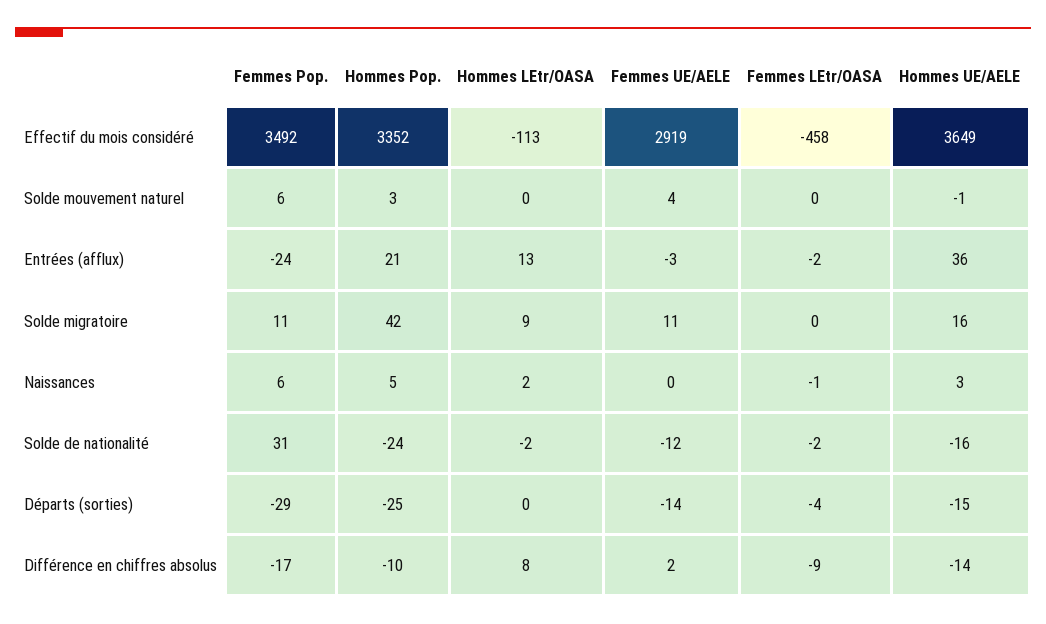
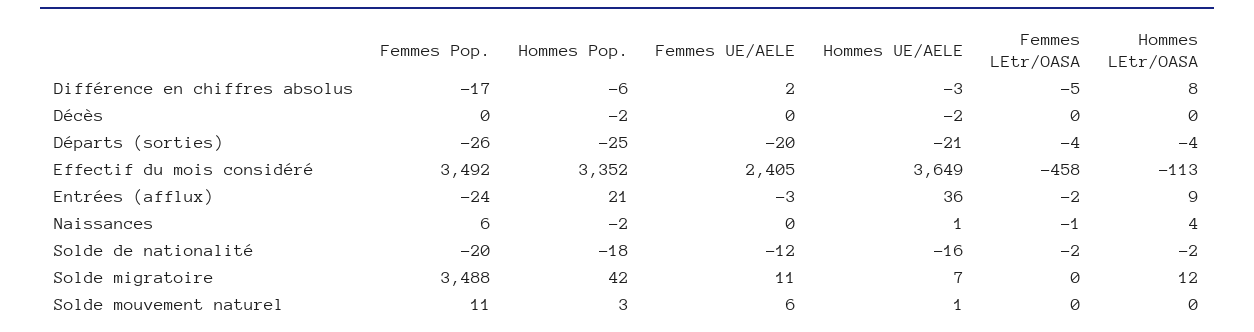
  {
    "Femmes Pop.": {
      "Effectif du mois considéré": 3492,
-     "Solde mouvement naturel": 6,
+     "Solde mouvement naturel": 11,
      "Entrées (afflux)": -24,
-     "Solde migratoire": 11,
+     "Solde migratoire": 3488,
      "Naissances": 6,
-     "Solde de nationalité": 31,
+     "Solde de nationalité": -20,
-     "Départs (sorties)": -29,
+     "Départs (sorties)": -26,
-     "Différence en chiffres absolus": -17
+     "Différence en chiffres absolus": -17,
+     "Décès": 0
    },
    "Hommes Pop.": {
      "Effectif du mois considéré": 3352,
      "Solde mouvement naturel": 3,
      "Entrées (afflux)": 21,
      "Solde migratoire": 42,
-     "Naissances": 5,
+     "Naissances": -2,
-     "Solde de nationalité": -24,
+     "Solde de nationalité": -18,
      "Départs (sorties)": -25,
-     "Différence en chiffres absolus": -10
+     "Différence en chiffres absolus": -6,
+     "Décès": -2
    },
    "Hommes LEtr/OASA": {
      "Effectif du mois considéré": -113,
      "Solde mouvement naturel": 0,
-     "Entrées (afflux)": 13,
+     "Entrées (afflux)": 9,
-     "Solde migratoire": 9,
+     "Solde migratoire": 12,
-     "Naissances": 2,
+     "Naissances": 4,
      "Solde de nationalité": -2,
-     "Départs (sorties)": 0,
+     "Départs (sorties)": -4,
-     "Différence en chiffres absolus": 8
+     "Différence en chiffres absolus": 8,
+     "Décès": 0
    },
    "Femmes UE/AELE": {
-     "Effectif du mois considéré": 2919,
+     "Effectif du mois considéré": 2405,
-     "Solde mouvement naturel": 4,
+     "Solde mouvement naturel": 6,
      "Entrées (afflux)": -3,
      "Solde migratoire": 11,
      "Naissances": 0,
      "Solde de nationalité": -12,
-     "Départs (sorties)": -14,
+     "Départs (sorties)": -20,
-     "Différence en chiffres absolus": 2
+     "Différence en chiffres absolus": 2,
+     "Décès": 0
    },
    "Femmes LEtr/OASA": {
      "Effectif du mois considéré": -458,
      "Solde mouvement naturel": 0,
      "Entrées (afflux)": -2,
      "Solde migratoire": 0,
      "Naissances": -1,
      "Solde de nationalité": -2,
      "Départs (sorties)": -4,
-     "Différence en chiffres absolus": -9
+     "Différence en chiffres absolus": -5,
+     "Décès": 0
    },
    "Hommes UE/AELE": {
      "Effectif du mois considéré": 3649,
-     "Solde mouvement naturel": -1,
+     "Solde mouvement naturel": 1,
      "Entrées (afflux)": 36,
-     "Solde migratoire": 16,
+     "Solde migratoire": 7,
-     "Naissances": 3,
+     "Naissances": 1,
      "Solde de nationalité": -16,
-     "Départs (sorties)": -15,
+     "Départs (sorties)": -21,
-     "Différence en chiffres absolus": -14
+     "Différence en chiffres absolus": -3,
+     "Décès": -2
    }
  }

